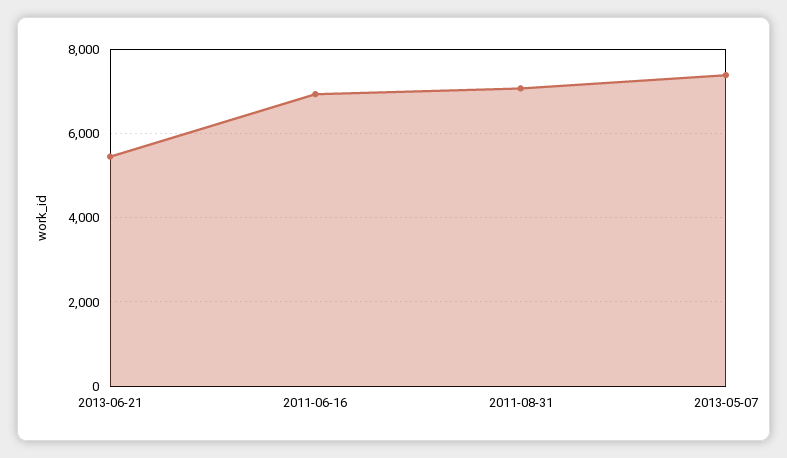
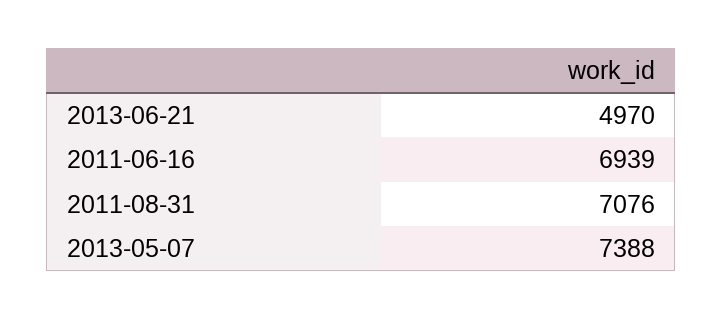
  {
-   "2013-06-21": 5400,
+   "2013-06-21": 4970,
    "2011-06-16": 6939,
    "2011-08-31": 7076,
    "2013-05-07": 7388
  }

